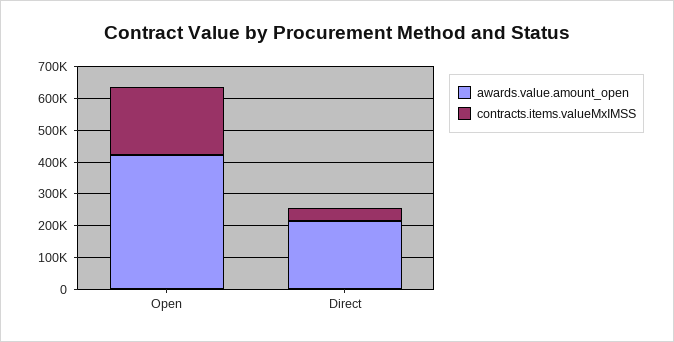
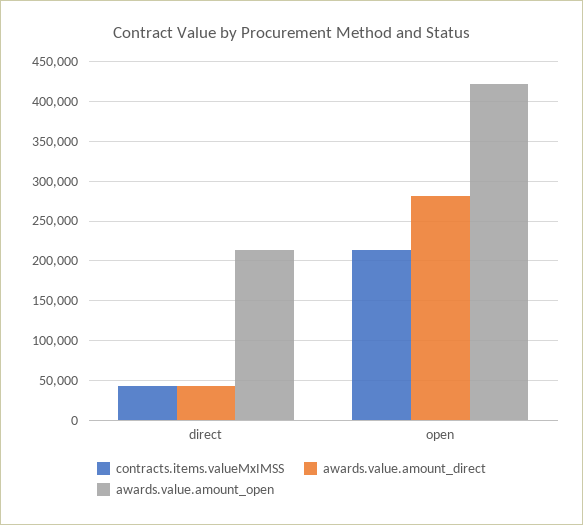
  {
    "awards.value.amount_open": {
      "Open": 420000,
      "Direct": 210000
    },
    "contracts.items.valueMxIMSS": {
      "Open": 210000,
      "Direct": 40000
-   }
+   },
+   "awards.value.amount_direct": {
+     "Direct": 40000,
+     "Open": 280000
+   }
  }

